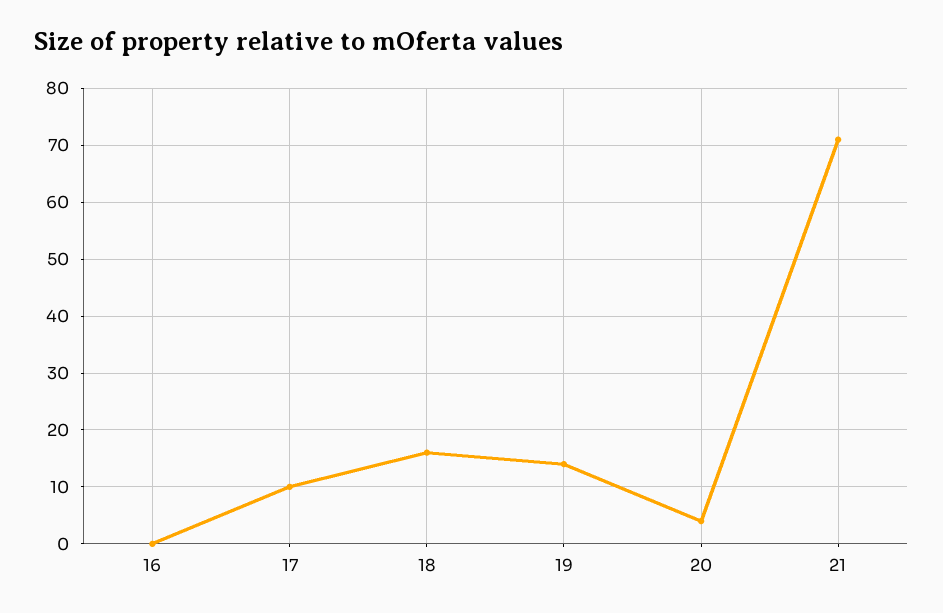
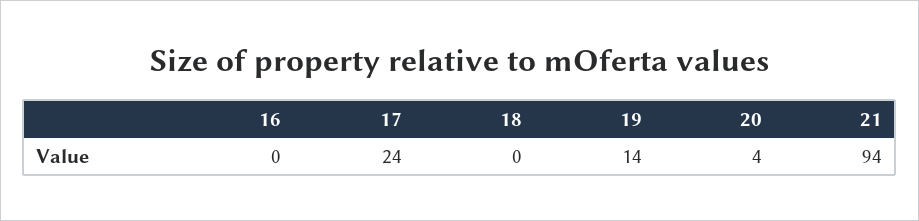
  {
    "16": 0,
-   "17": 10,
+   "17": 24,
-   "18": 15,
+   "18": 0,
    "19": 14,
    "20": 4,
-   "21": 70
+   "21": 94
  }

